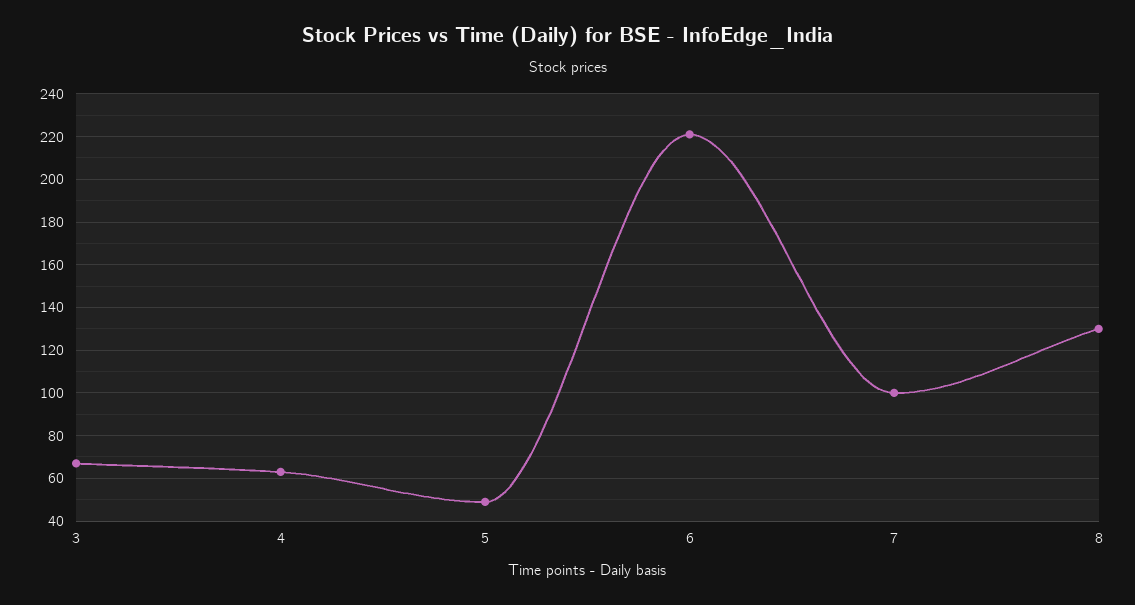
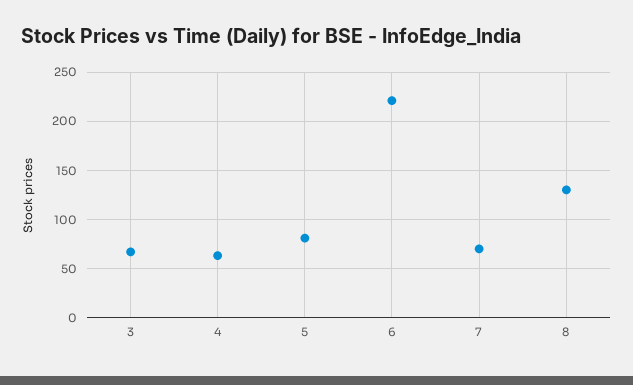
  {
    "3": 65,
    "4": 65,
-   "5": 50,
+   "5": 80,
    "6": 220,
-   "7": 100,
+   "7": 70,
    "8": 130
  }

